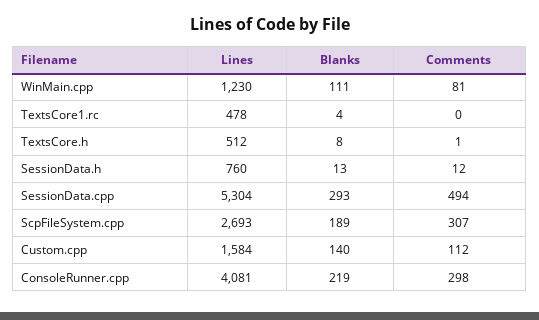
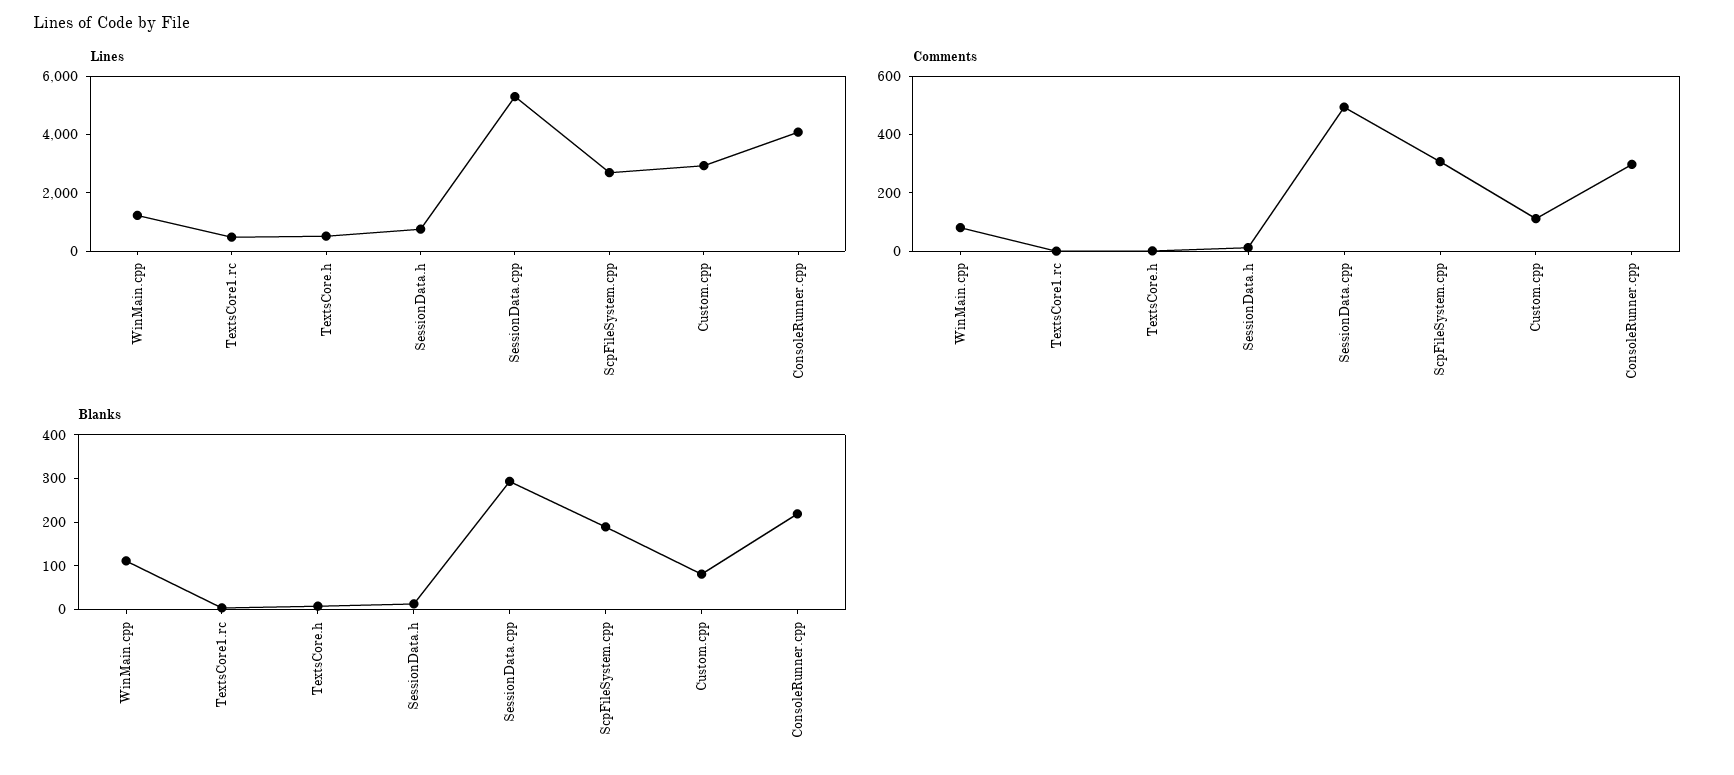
  {
    "Lines": {
      "WinMain.cpp": 1230,
      "TextsCore1.rc": 478,
      "TextsCore.h": 512,
      "SessionData.h": 760,
      "SessionData.cpp": 5304,
      "ScpFileSystem.cpp": 2693,
-     "Custom.cpp": 1584,
+     "Custom.cpp": 3000,
      "ConsoleRunner.cpp": 4081
    },
    "Blanks": {
      "WinMain.cpp": 111,
      "TextsCore1.rc": 4,
      "TextsCore.h": 8,
      "SessionData.h": 13,
      "SessionData.cpp": 293,
      "ScpFileSystem.cpp": 189,
-     "Custom.cpp": 140,
+     "Custom.cpp": 80,
      "ConsoleRunner.cpp": 219
    },
    "Comments": {
      "WinMain.cpp": 81,
      "TextsCore1.rc": 0,
      "TextsCore.h": 1,
      "SessionData.h": 12,
      "SessionData.cpp": 494,
      "ScpFileSystem.cpp": 307,
      "Custom.cpp": 112,
      "ConsoleRunner.cpp": 298
    }
  }

